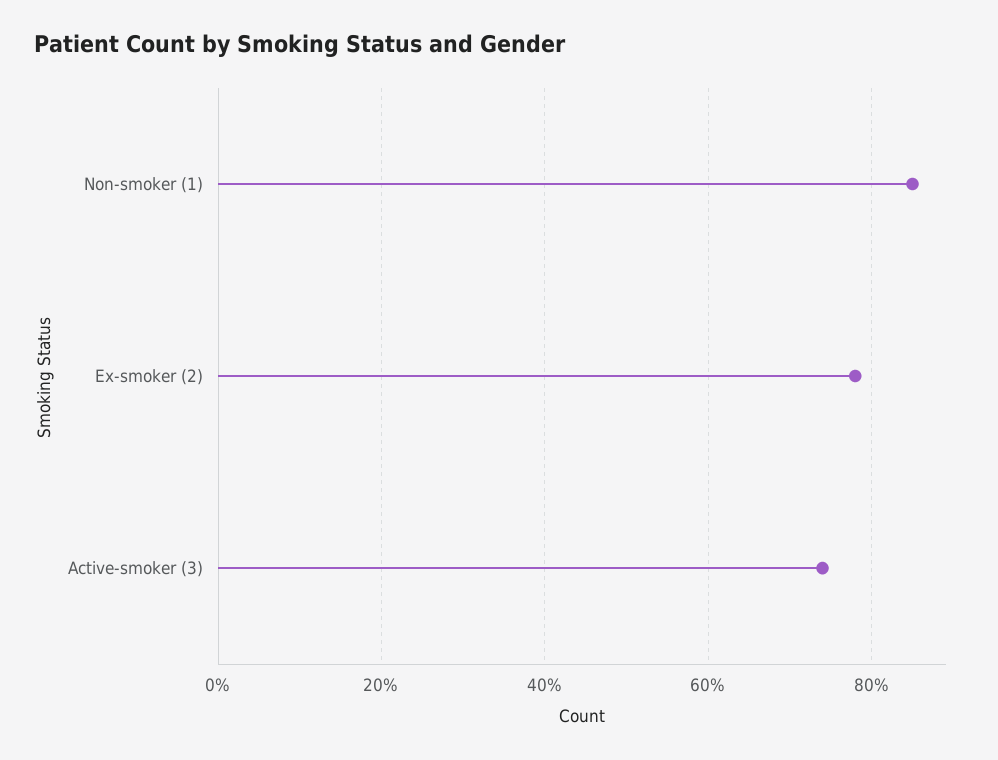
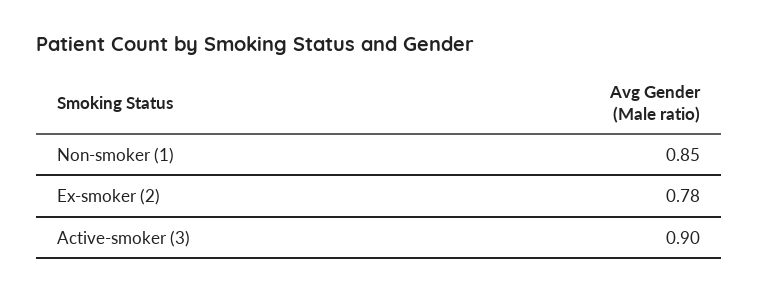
  {
    "Non-smoker (1)": 0.85,
    "Ex-smoker (2)": 0.78,
-   "Active-smoker (3)": 0.75
+   "Active-smoker (3)": 0.9
  }

